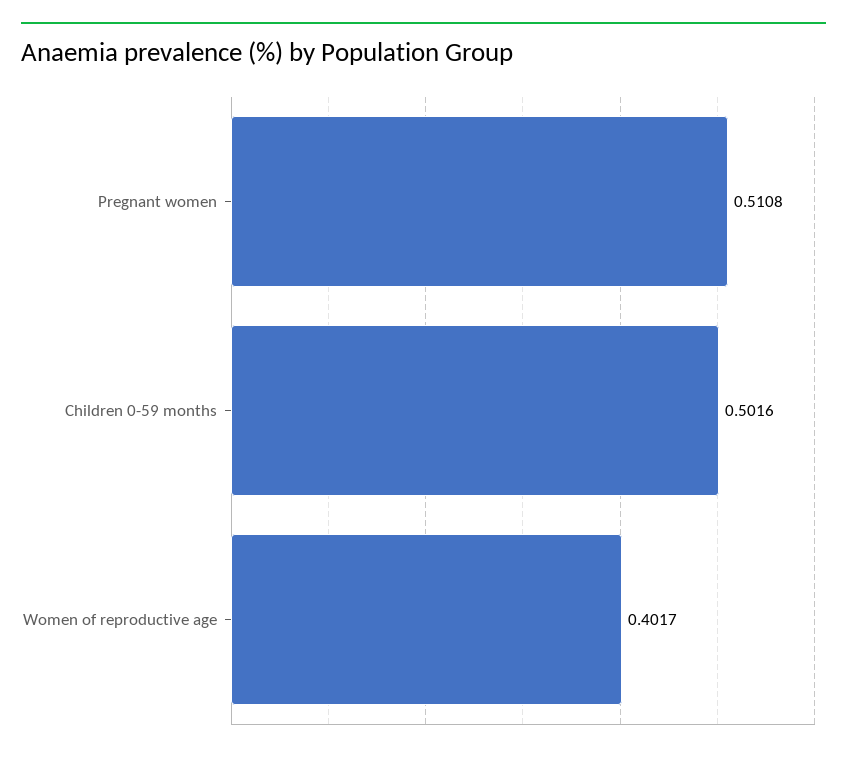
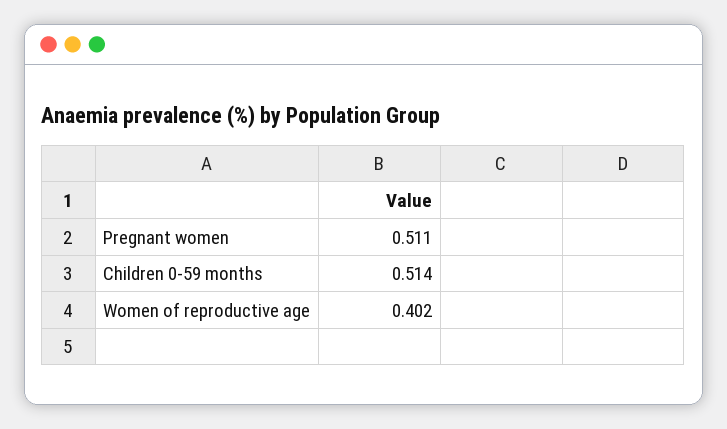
  {
    "Pregnant women": 0.5108,
-   "Children 0-59 months": 0.5016,
+   "Children 0-59 months": 0.514,
    "Women of reproductive age": 0.4017
  }

